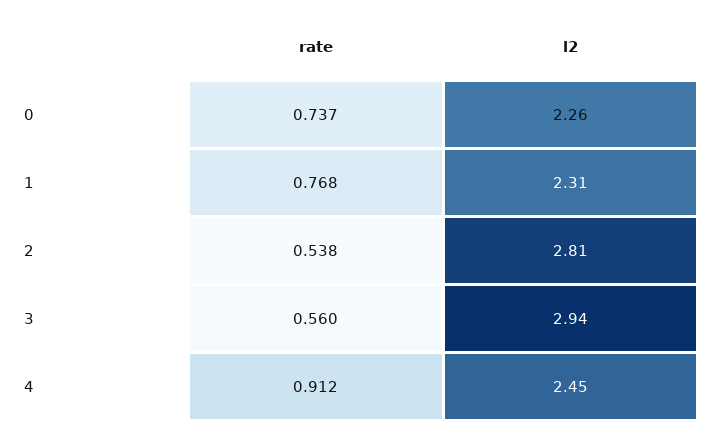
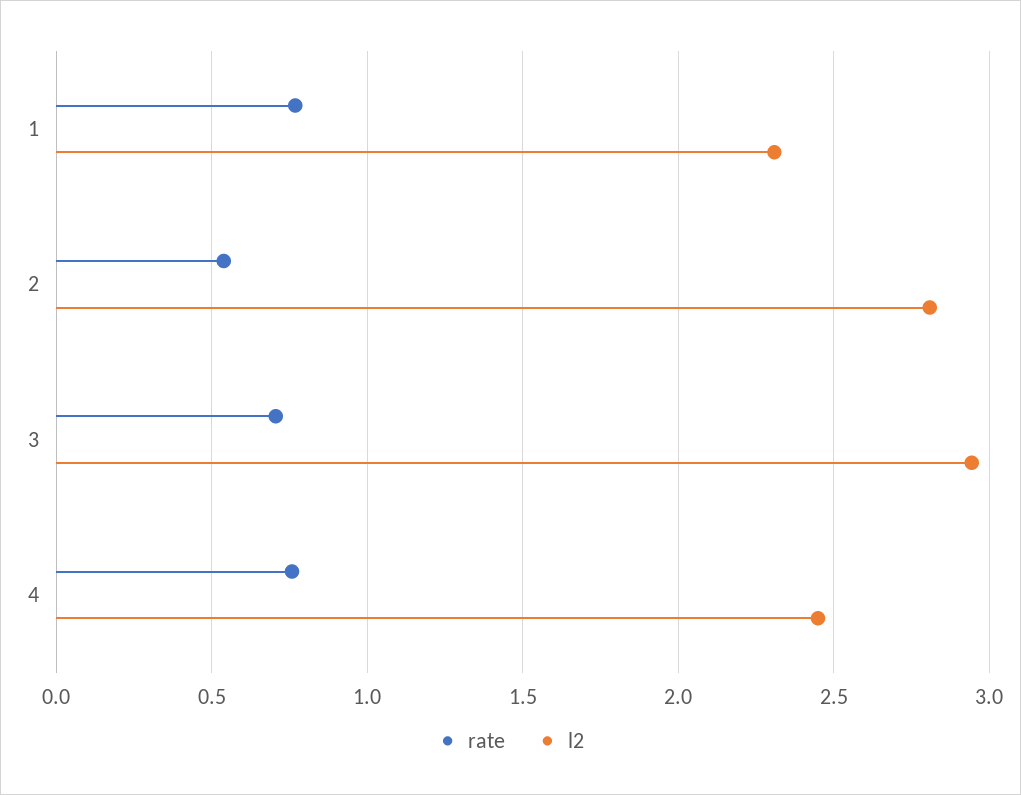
  {
    "rate": {
-     "0": 0.737,
      "1": 0.768,
      "2": 0.538,
-     "3": 0.56,
+     "3": 0.7,
-     "4": 0.912
+     "4": 0.75
    },
    "l2": {
-     "0": 2.26,
      "1": 2.31,
      "2": 2.81,
      "3": 2.94,
      "4": 2.45
    }
  }

